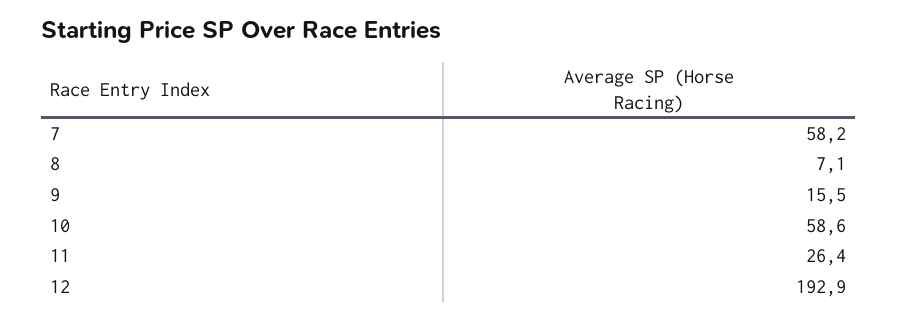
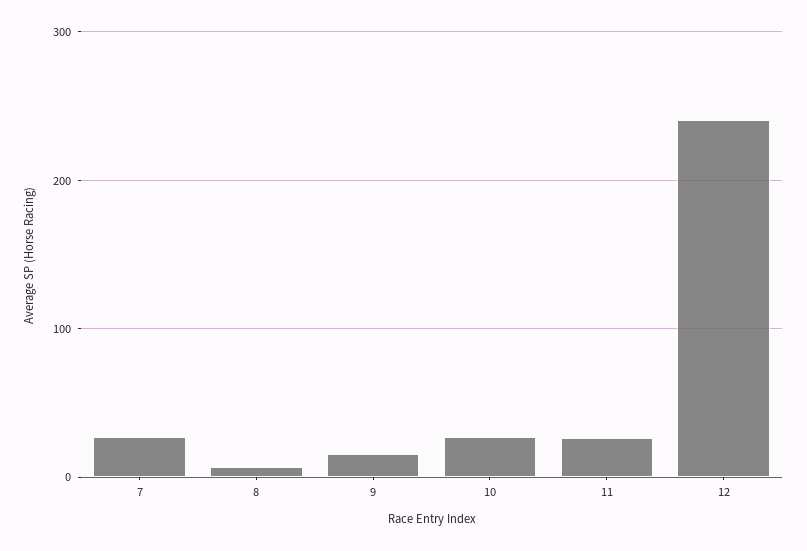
  {
-   "7": 58.2,
+   "7": 30,
    "8": 7.1,
    "9": 15.5,
-   "10": 58.6,
+   "10": 30,
    "11": 26.4,
-   "12": 192.9
+   "12": 240
  }

